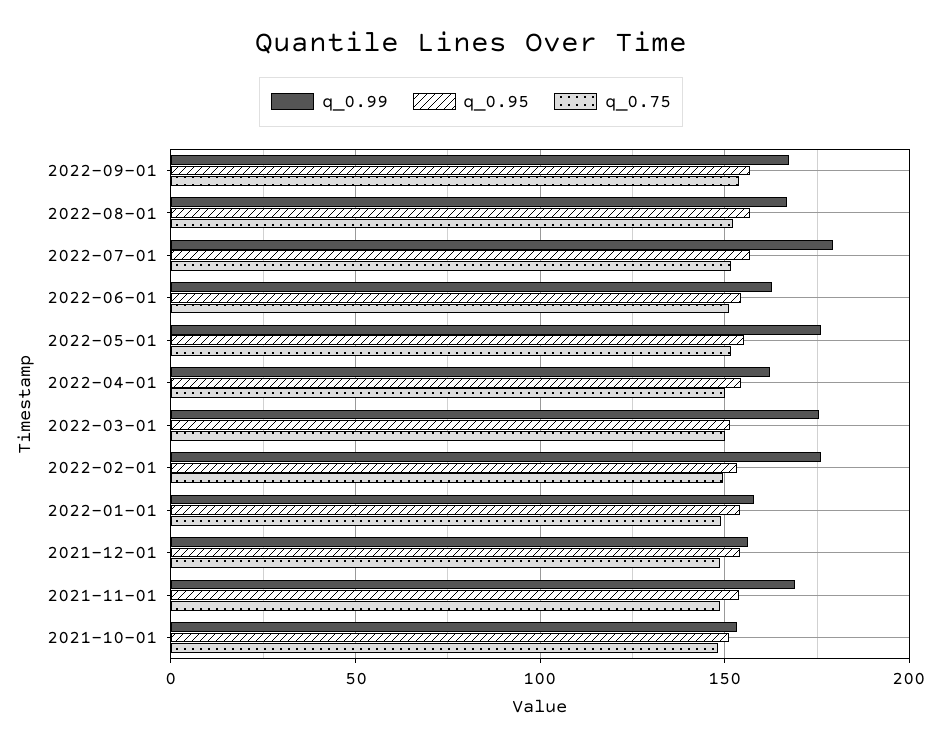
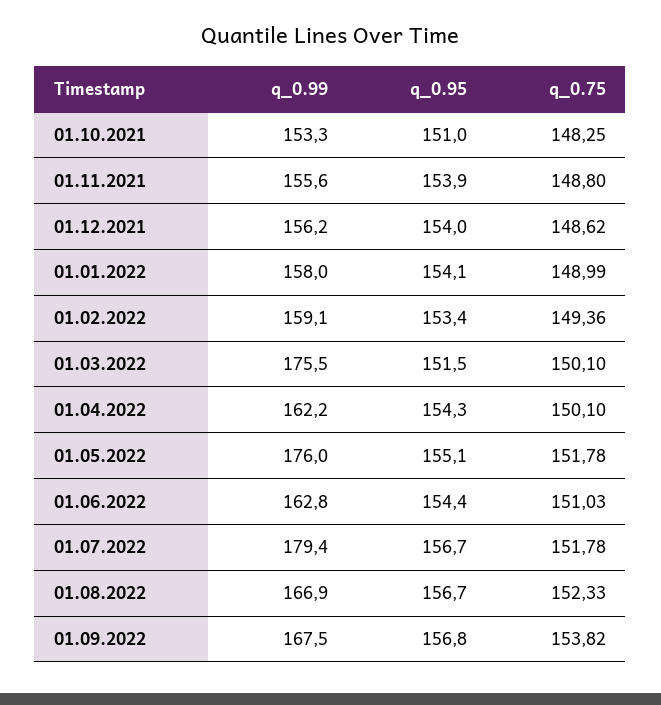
  {
    "q_0.99": {
      "2022-09-01": 167.5,
      "2022-08-01": 166.9,
      "2022-07-01": 179.4,
      "2022-06-01": 162.8,
      "2022-05-01": 176,
      "2022-04-01": 162.2,
      "2022-03-01": 175.5,
-     "2022-02-01": 175,
+     "2022-02-01": 159.1,
      "2022-01-01": 158,
      "2021-12-01": 156.2,
-     "2021-11-01": 170,
+     "2021-11-01": 155.6,
      "2021-10-01": 153.3
    },
    "q_0.95": {
      "2022-09-01": 156.8,
      "2022-08-01": 156.7,
      "2022-07-01": 156.7,
      "2022-06-01": 154.4,
      "2022-05-01": 155.1,
      "2022-04-01": 154.3,
      "2022-03-01": 151.5,
      "2022-02-01": 153.4,
      "2022-01-01": 154.1,
      "2021-12-01": 154,
      "2021-11-01": 153.9,
      "2021-10-01": 151
    },
    "q_0.75": {
      "2022-09-01": 153.82,
      "2022-08-01": 152.33,
      "2022-07-01": 151.78,
      "2022-06-01": 151.03,
      "2022-05-01": 151.78,
      "2022-04-01": 150.1,
      "2022-03-01": 150.1,
      "2022-02-01": 149.36,
      "2022-01-01": 148.99,
      "2021-12-01": 148.62,
      "2021-11-01": 148.8,
      "2021-10-01": 148.25
    }
  }

